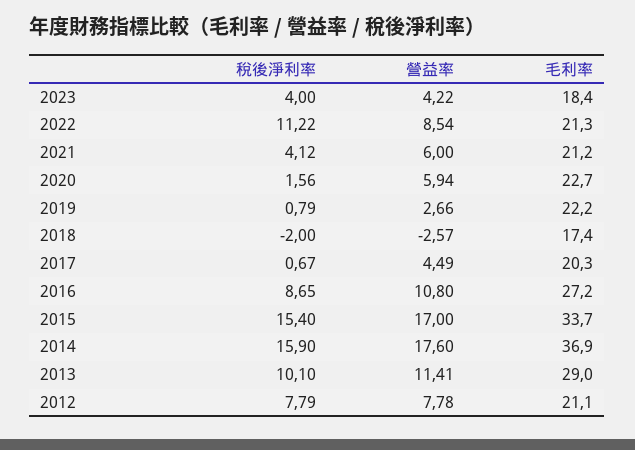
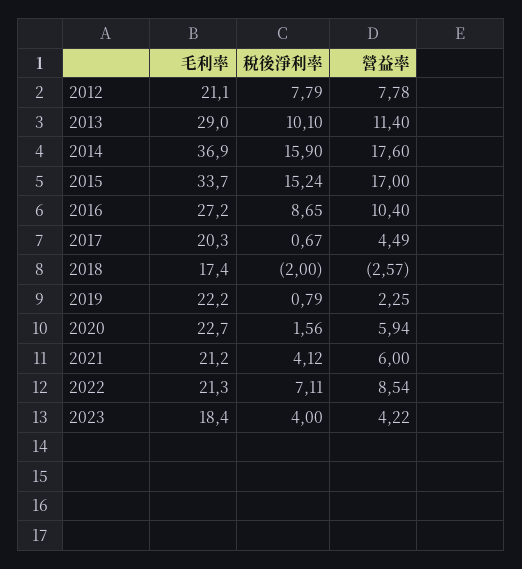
  {
    "稅後淨利率": {
      "2023": 4,
-     "2022": 11.22,
+     "2022": 7.11,
      "2021": 4.12,
      "2020": 1.56,
      "2019": 0.79,
      "2018": -2,
      "2017": 0.67,
      "2016": 8.65,
-     "2015": 15.4,
+     "2015": 15.24,
      "2014": 15.9,
      "2013": 10.1,
      "2012": 7.79
    },
    "營益率": {
      "2023": 4.22,
      "2022": 8.54,
      "2021": 6,
      "2020": 5.94,
-     "2019": 2.66,
+     "2019": 2.25,
      "2018": -2.57,
      "2017": 4.49,
-     "2016": 10.8,
+     "2016": 10.4,
      "2015": 17,
      "2014": 17.6,
-     "2013": 11.41,
+     "2013": 11.4,
      "2012": 7.78
    },
    "毛利率": {
      "2023": 18.4,
      "2022": 21.3,
      "2021": 21.2,
      "2020": 22.7,
      "2019": 22.2,
      "2018": 17.4,
      "2017": 20.3,
      "2016": 27.2,
      "2015": 33.7,
      "2014": 36.9,
      "2013": 29,
      "2012": 21.1
    }
  }

